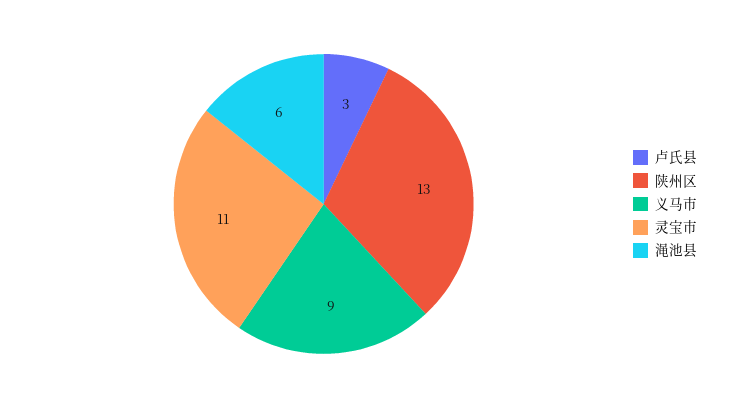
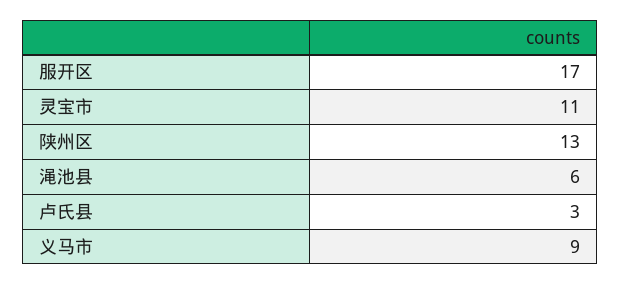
  {
    "卢氏县": 3,
    "陕州区": 13,
    "义马市": 9,
    "灵宝市": 11,
-   "渑池县": 6
+   "渑池县": 6,
+   "服开区": 17
  }

